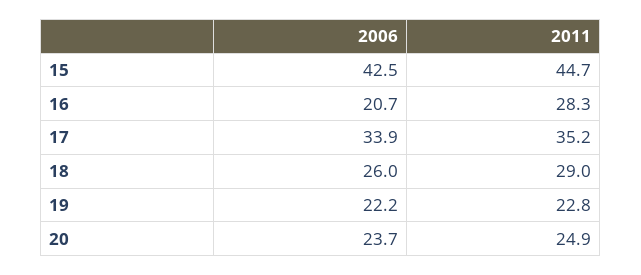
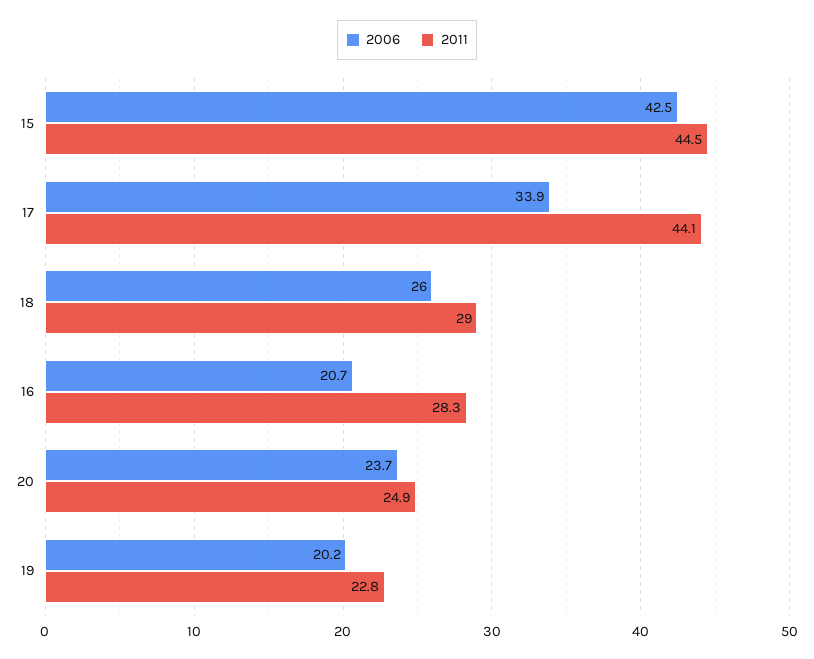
  {
    "2006": {
      "15": 42.5,
      "16": 20.7,
      "17": 33.9,
      "18": 26,
-     "19": 22.2,
+     "19": 20.2,
      "20": 23.7
    },
    "2011": {
-     "15": 44.7,
+     "15": 44.5,
      "16": 28.3,
-     "17": 35.2,
+     "17": 44.1,
      "18": 29,
      "19": 22.8,
      "20": 24.9
    }
  }

